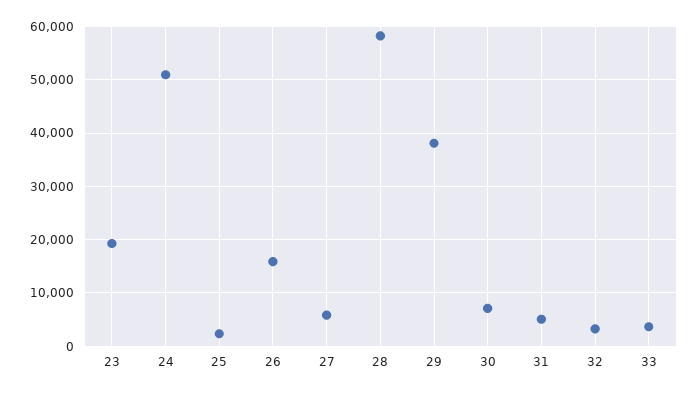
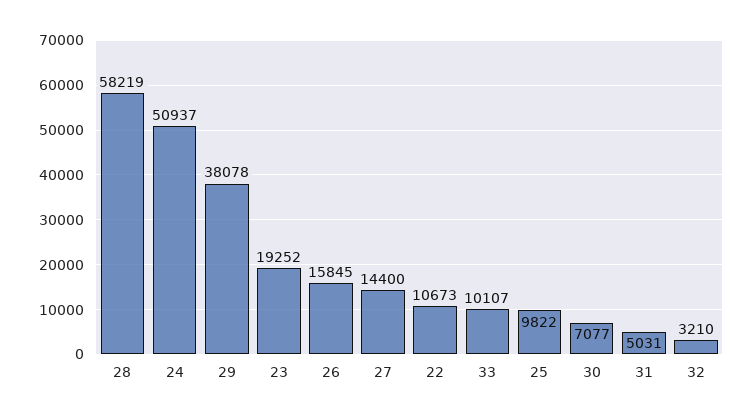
  {
    "23": 19252,
    "24": 50937,
-   "25": 2000,
+   "25": 9822,
    "26": 15845,
-   "27": 6000,
+   "27": 14400,
    "28": 58219,
    "29": 38078,
    "30": 7077,
    "31": 5031,
    "32": 3210,
-   "33": 4000
+   "33": 10107,
+   "22": 10673
  }

